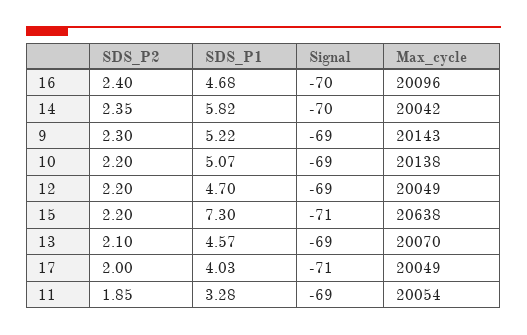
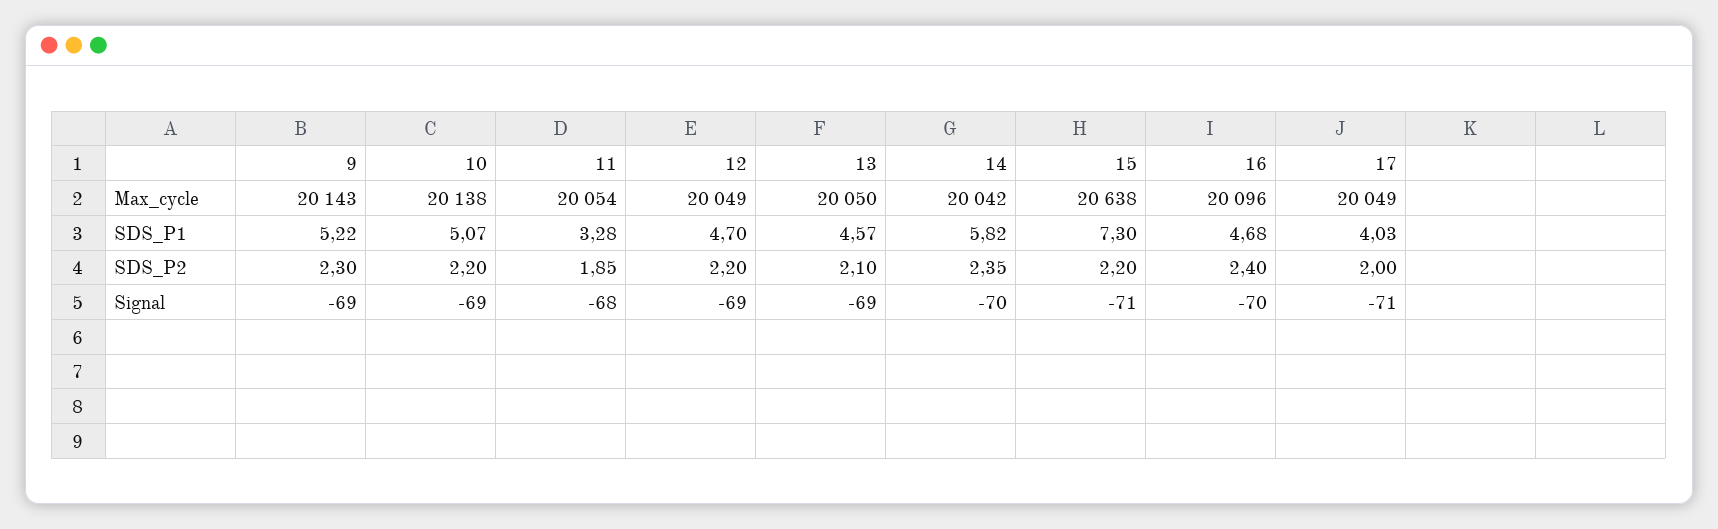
  {
    "SDS_P2": {
      "16": 2.4,
      "14": 2.35,
      "9": 2.3,
      "10": 2.2,
      "12": 2.2,
      "15": 2.2,
      "13": 2.1,
      "17": 2,
      "11": 1.85
    },
    "SDS_P1": {
      "16": 4.68,
      "14": 5.82,
      "9": 5.22,
      "10": 5.07,
      "12": 4.7,
      "15": 7.3,
      "13": 4.57,
      "17": 4.03,
      "11": 3.28
    },
    "Signal": {
      "16": -70,
      "14": -70,
      "9": -69,
      "10": -69,
      "12": -69,
      "15": -71,
      "13": -69,
      "17": -71,
-     "11": -69
+     "11": -68
    },
    "Max_cycle": {
      "16": 20096,
      "14": 20042,
      "9": 20143,
      "10": 20138,
      "12": 20049,
      "15": 20638,
-     "13": 20070,
+     "13": 20050,
      "17": 20049,
      "11": 20054
    }
  }

